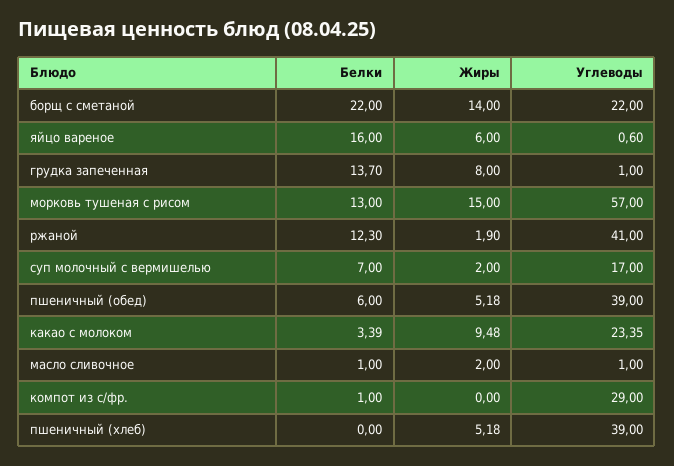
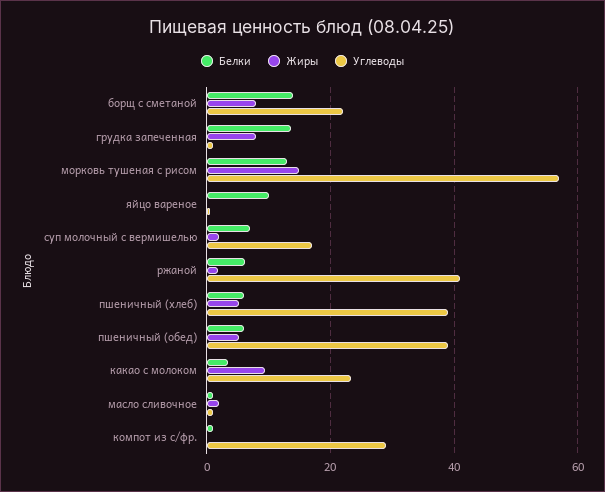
  {
    "Белки": {
-     "борщ с сметаной": 22,
+     "борщ с сметаной": 14,
-     "яйцо вареное": 16,
+     "яйцо вареное": 10,
      "грудка запеченная": 13.7,
      "морковь тушеная с рисом": 13,
-     "ржаной": 12.3,
+     "ржаной": 6,
      "суп молочный с вермишелью": 7,
      "пшеничный (обед)": 6,
      "какао с молоком": 3.39,
      "масло сливочное": 1,
      "компот из с/фр.": 1,
-     "пшеничный (хлеб)": 0
+     "пшеничный (хлеб)": 6
    },
    "Жиры": {
-     "борщ с сметаной": 14,
+     "борщ с сметаной": 8,
-     "яйцо вареное": 6,
+     "яйцо вареное": 0,
      "грудка запеченная": 8,
      "морковь тушеная с рисом": 15,
      "ржаной": 1.9,
      "суп молочный с вермишелью": 2,
      "пшеничный (обед)": 5.18,
      "какао с молоком": 9.48,
      "масло сливочное": 2,
      "компот из с/фр.": 0,
      "пшеничный (хлеб)": 5.18
    },
    "Углеводы": {
      "борщ с сметаной": 22,
      "яйцо вареное": 0.6,
      "грудка запеченная": 1,
      "морковь тушеная с рисом": 57,
      "ржаной": 41,
      "суп молочный с вермишелью": 17,
      "пшеничный (обед)": 39,
      "какао с молоком": 23.35,
      "масло сливочное": 1,
      "компот из с/фр.": 29,
      "пшеничный (хлеб)": 39
    }
  }

